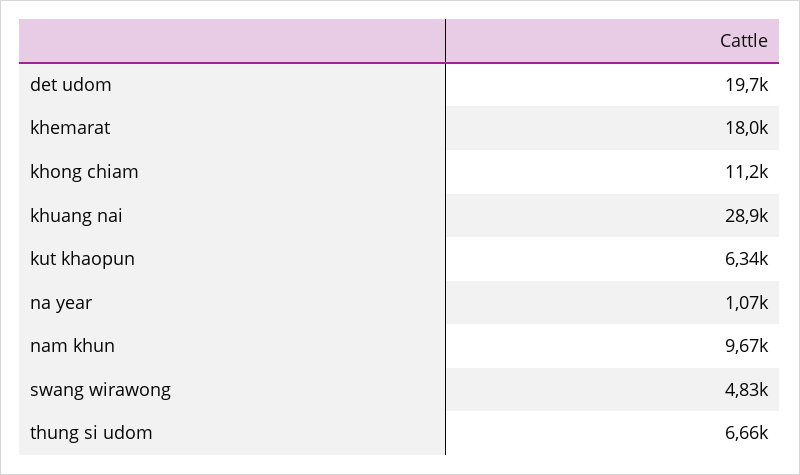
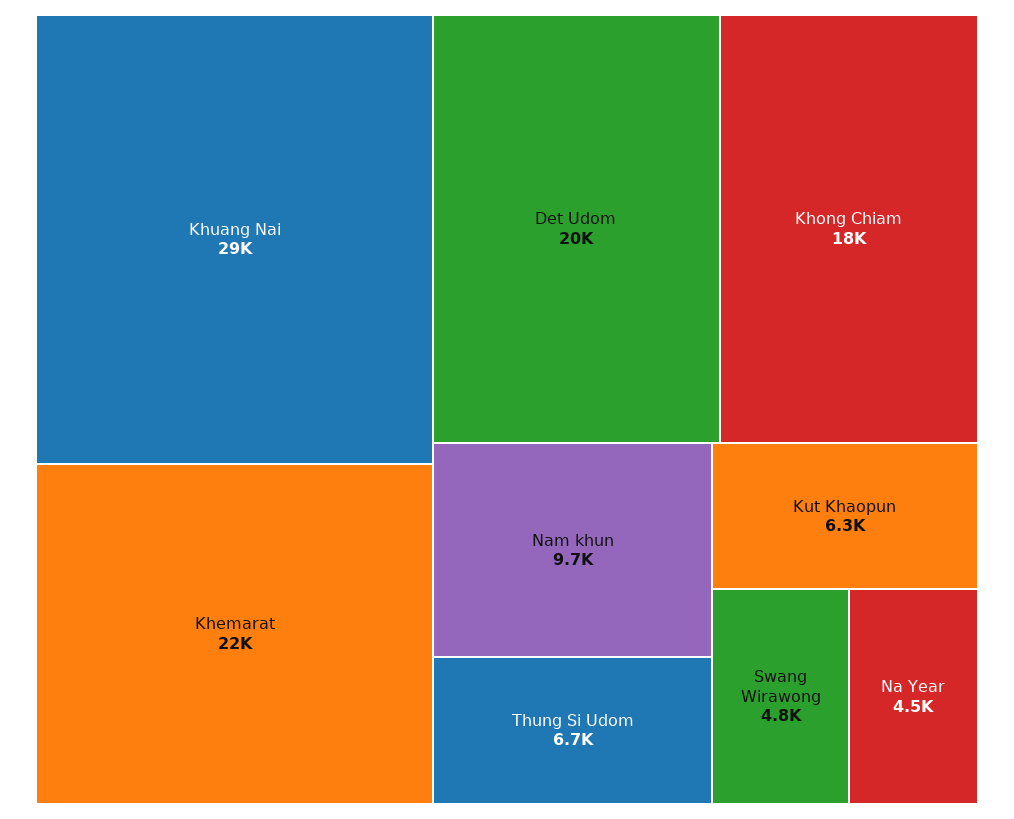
  {
    "det udom": 19700,
-   "khemarat": 18000,
+   "khemarat": 22000,
-   "khong chiam": 11200,
+   "khong chiam": 18000,
    "khuang nai": 28900,
    "kut khaopun": 6340,
-   "na year": 1070,
+   "na year": 4500,
    "nam khun": 9670,
    "swang wirawong": 4830,
    "thung si udom": 6660
  }

